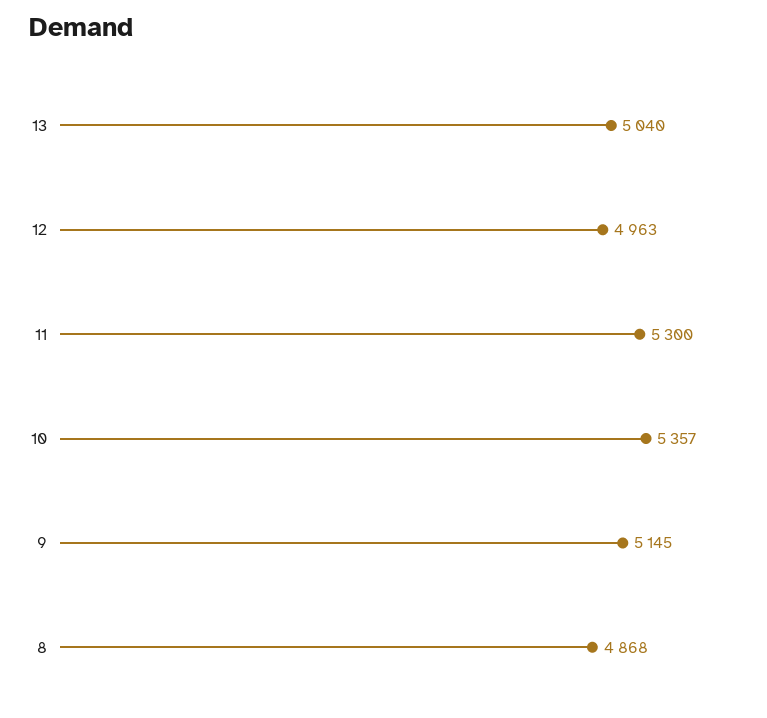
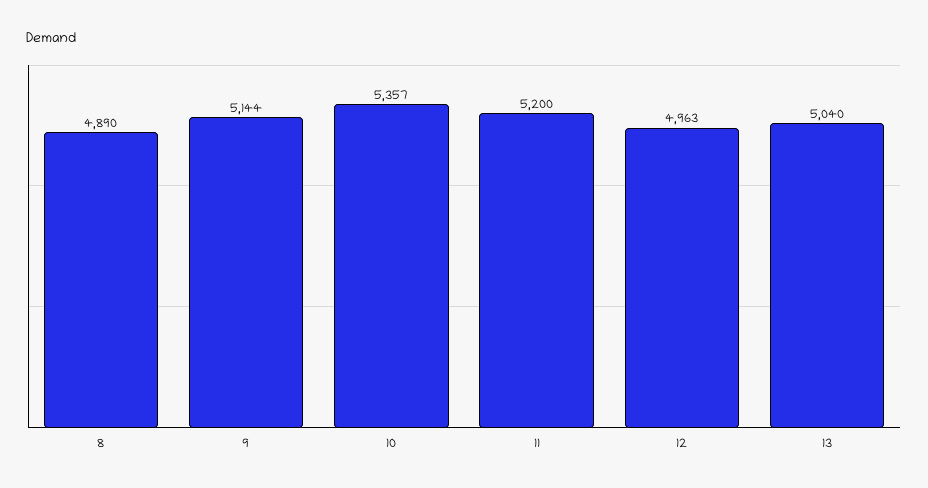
  {
    "13": 5040,
    "12": 4963,
-   "11": 5300,
+   "11": 5200,
    "10": 5357,
-   "9": 5145,
+   "9": 5144,
-   "8": 4868
+   "8": 4890
  }

